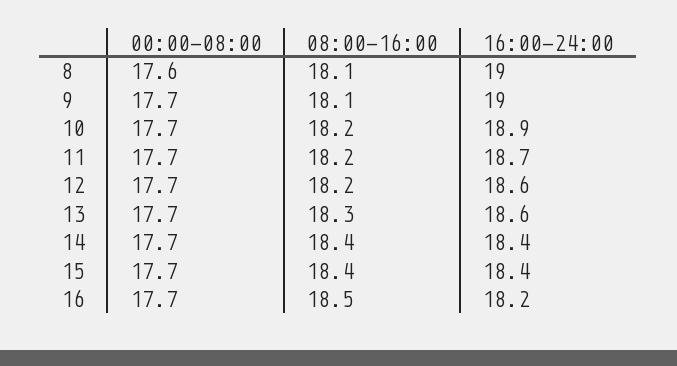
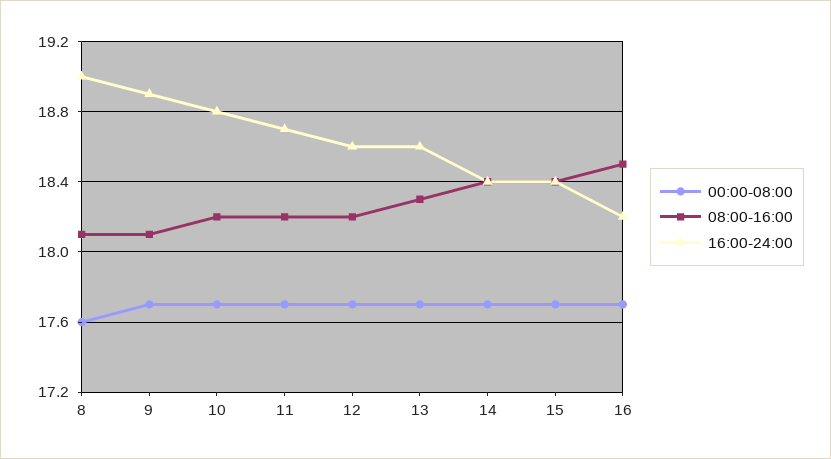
  {
    "00:00-08:00": {
      "8": 17.6,
      "9": 17.7,
      "10": 17.7,
      "11": 17.7,
      "12": 17.7,
      "13": 17.7,
      "14": 17.7,
      "15": 17.7,
      "16": 17.7
    },
    "08:00-16:00": {
      "8": 18.1,
      "9": 18.1,
      "10": 18.2,
      "11": 18.2,
      "12": 18.2,
      "13": 18.3,
      "14": 18.4,
      "15": 18.4,
      "16": 18.5
    },
    "16:00-24:00": {
      "8": 19,
-     "9": 19,
+     "9": 18.9,
-     "10": 18.9,
+     "10": 18.8,
      "11": 18.7,
      "12": 18.6,
      "13": 18.6,
      "14": 18.4,
      "15": 18.4,
      "16": 18.2
    }
  }

